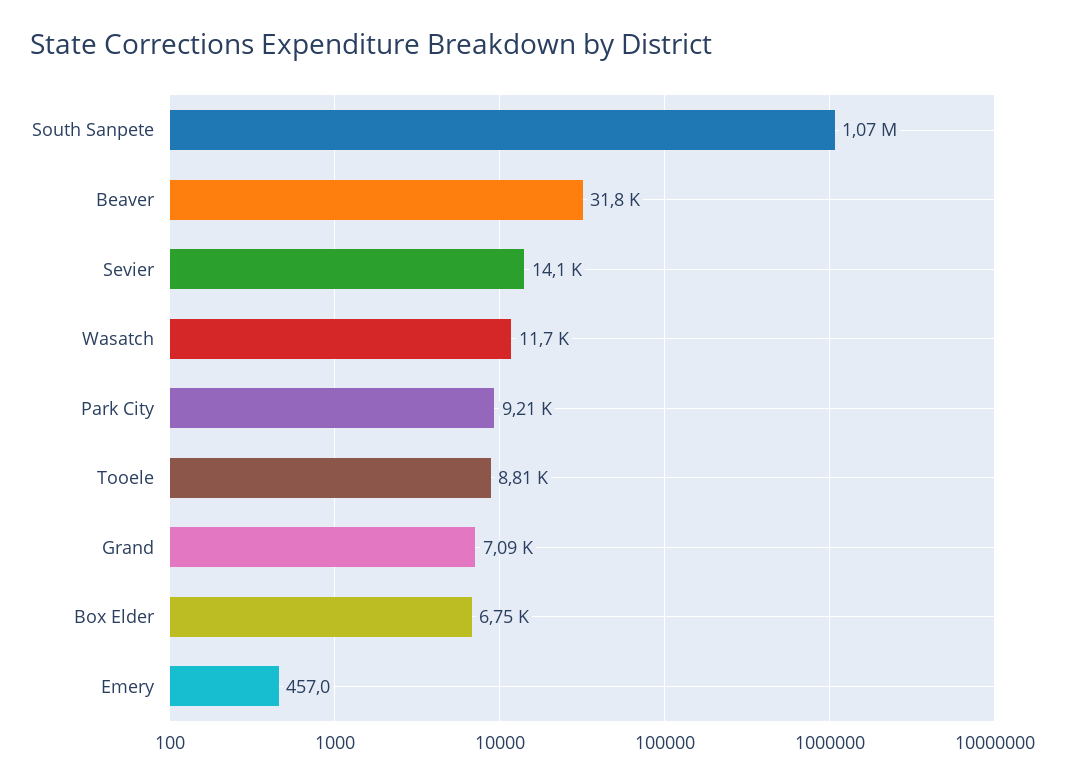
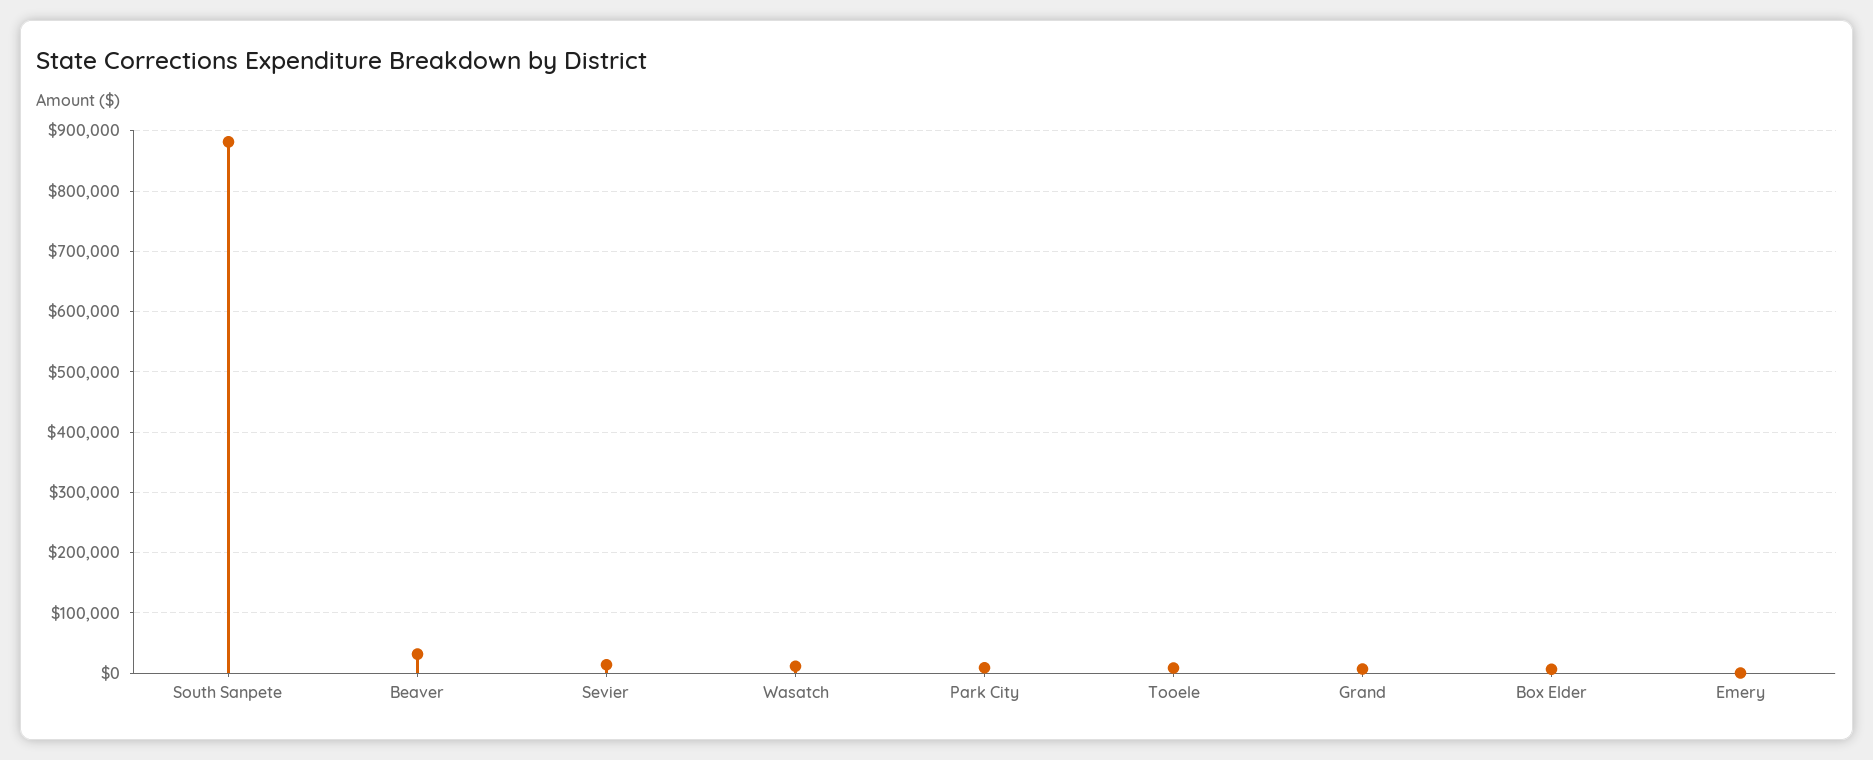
  {
-   "South Sanpete": 1070000,
+   "South Sanpete": 880000,
    "Beaver": 31800,
    "Sevier": 14100,
    "Wasatch": 11700,
    "Park City": 9210,
    "Tooele": 8810,
    "Grand": 7090,
    "Box Elder": 6750,
    "Emery": 457
  }

